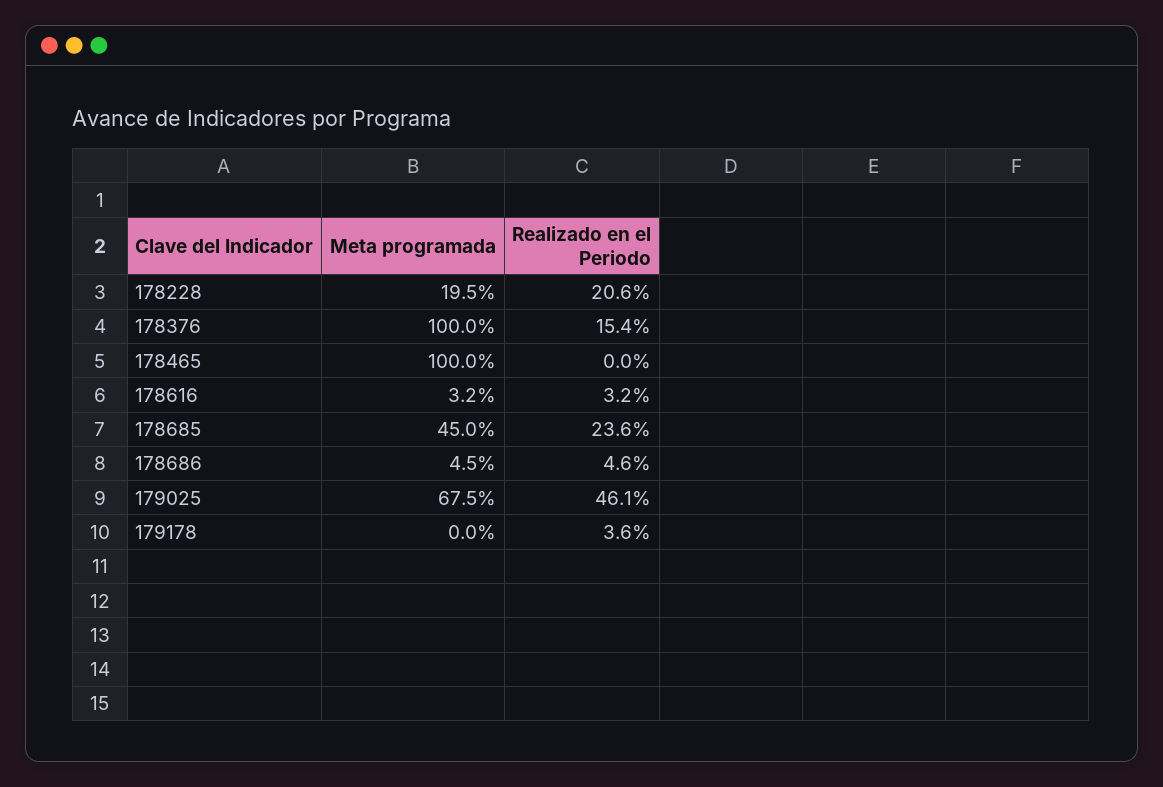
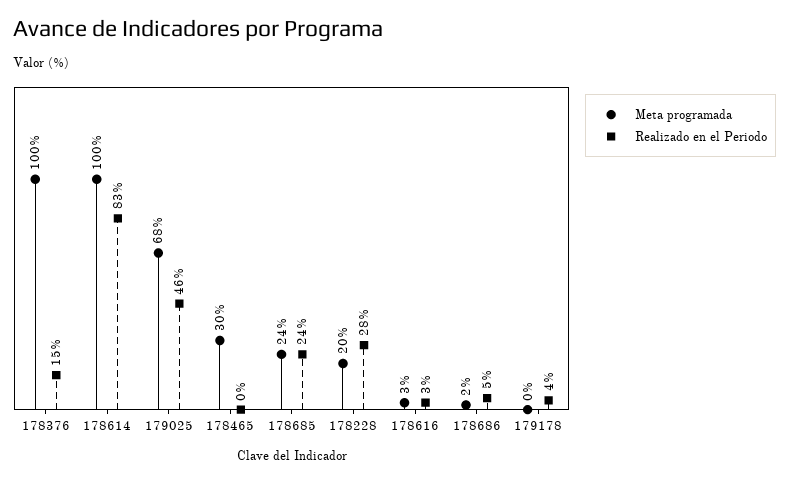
  {
    "Meta programada": {
      "178228": 19.5,
      "178376": 100,
-     "178465": 100,
+     "178465": 30,
      "178616": 3.2,
-     "178685": 45,
+     "178685": 24,
-     "178686": 4.5,
+     "178686": 2,
      "179025": 67.5,
-     "179178": 0
+     "179178": 0,
+     "178614": 100
    },
    "Realizado en el Periodo": {
-     "178228": 20.6,
+     "178228": 28,
      "178376": 15.4,
      "178465": 0,
      "178616": 3.2,
      "178685": 23.6,
      "178686": 4.6,
      "179025": 46.1,
-     "179178": 3.6
+     "179178": 3.6,
+     "178614": 83
    }
  }

